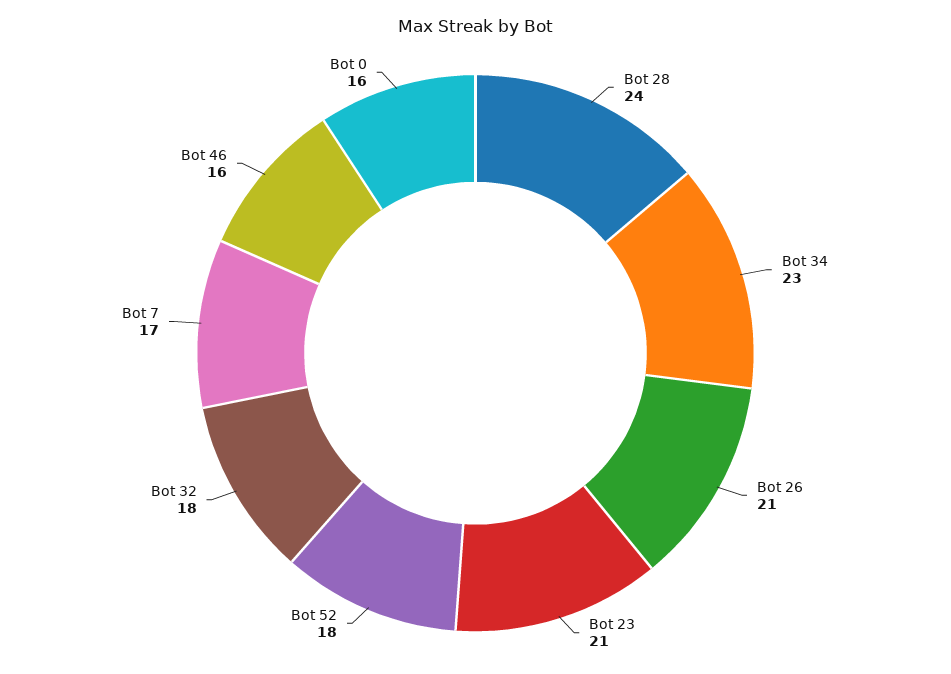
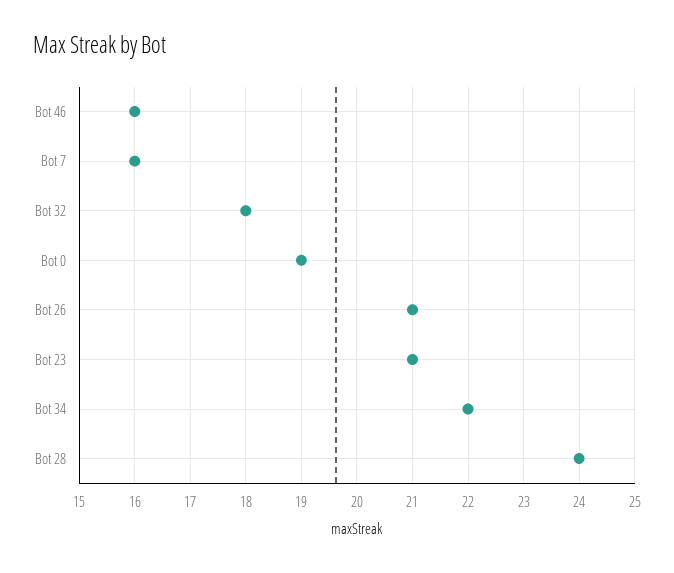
  {
    "Bot 28": 24,
-   "Bot 34": 23,
+   "Bot 34": 22,
    "Bot 26": 21,
    "Bot 23": 21,
-   "Bot 52": 18,
    "Bot 32": 18,
-   "Bot 7": 17,
+   "Bot 7": 16,
    "Bot 46": 16,
-   "Bot 0": 16
+   "Bot 0": 19
  }

